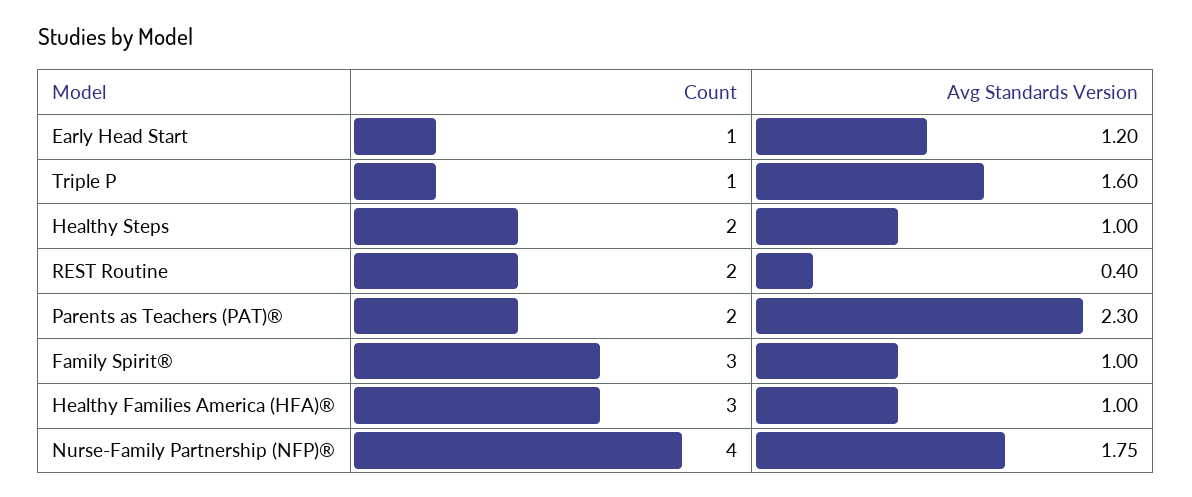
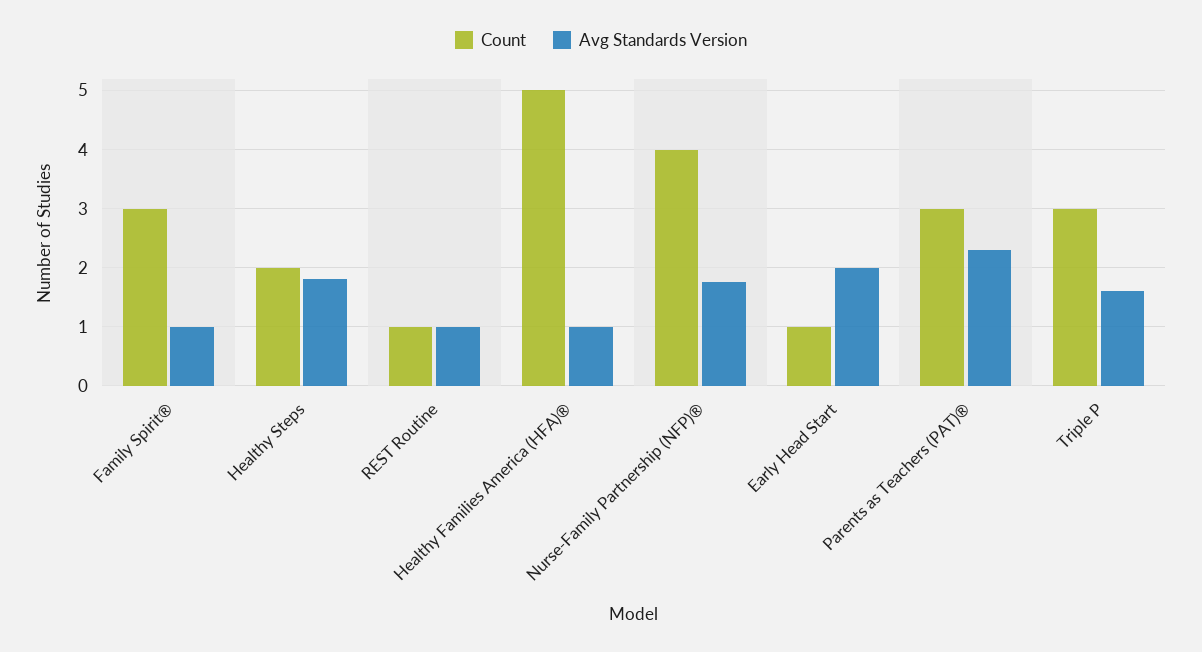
  {
    "Count": {
      "Early Head Start": 1,
-     "Triple P": 1,
+     "Triple P": 3,
      "Healthy Steps": 2,
-     "REST Routine": 2,
+     "REST Routine": 1,
-     "Parents as Teachers (PAT)®": 2,
+     "Parents as Teachers (PAT)®": 3,
      "Family Spirit®": 3,
-     "Healthy Families America (HFA)®": 3,
+     "Healthy Families America (HFA)®": 5,
      "Nurse-Family Partnership (NFP)®": 4
    },
    "Avg Standards Version": {
-     "Early Head Start": 1.2,
+     "Early Head Start": 2,
      "Triple P": 1.6,
-     "Healthy Steps": 1,
+     "Healthy Steps": 1.8,
-     "REST Routine": 0.4,
+     "REST Routine": 1,
      "Parents as Teachers (PAT)®": 2.3,
      "Family Spirit®": 1,
      "Healthy Families America (HFA)®": 1,
      "Nurse-Family Partnership (NFP)®": 1.75
    }
  }

